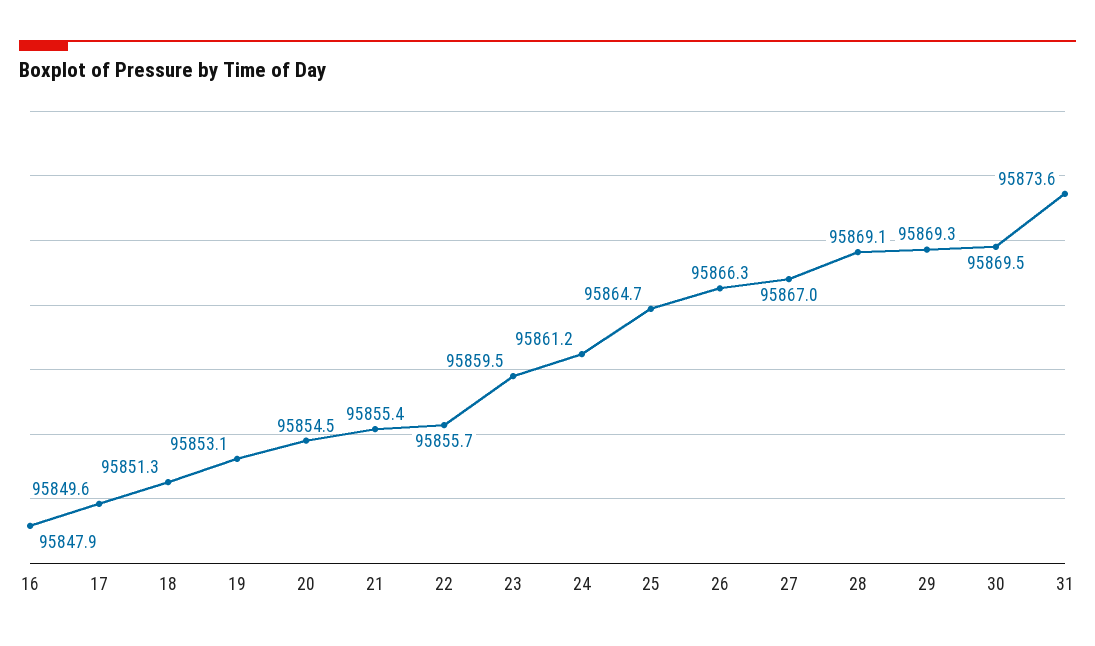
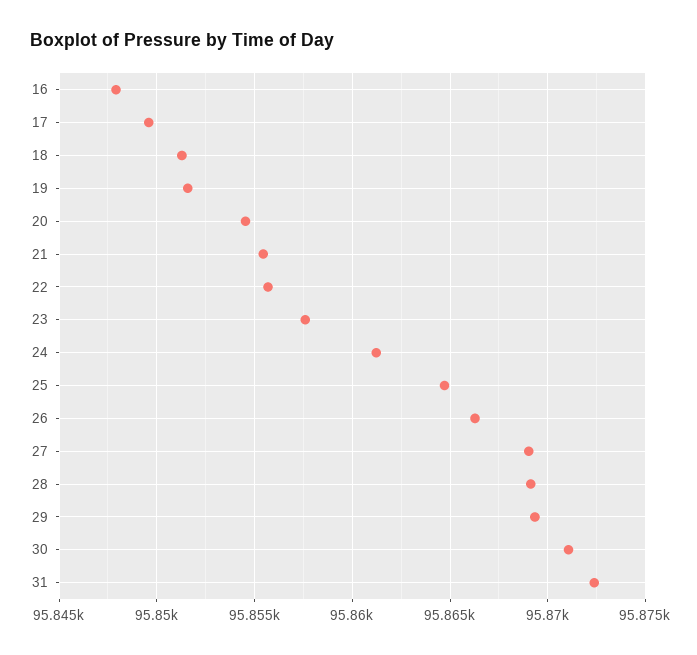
  {
    "16": 95847.9,
    "17": 95849.6,
    "18": 95851.3,
-   "19": 95853.1,
+   "19": 95851.5,
    "20": 95854.5,
    "21": 95855.4,
    "22": 95855.7,
-   "23": 95859.5,
+   "23": 95857.5,
    "24": 95861.2,
    "25": 95864.7,
    "26": 95866.3,
-   "27": 95867,
+   "27": 95869,
    "28": 95869.1,
    "29": 95869.3,
-   "30": 95869.5,
+   "30": 95871,
-   "31": 95873.6
+   "31": 95872.5
  }

